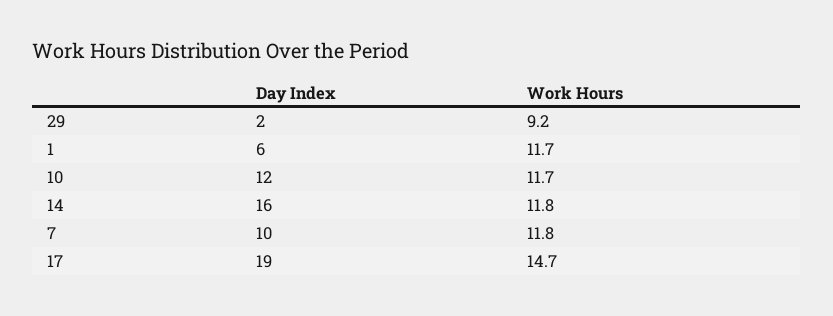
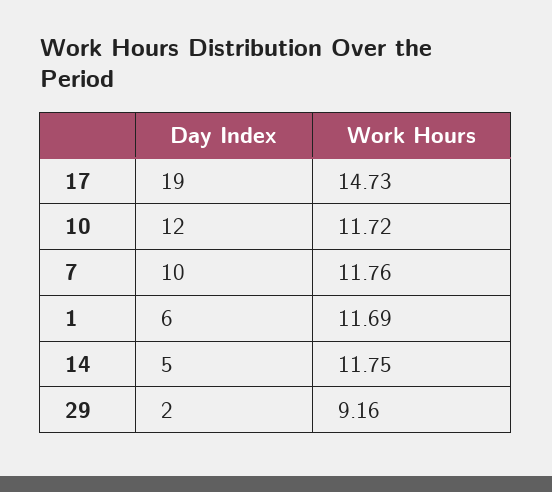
  {
    "Day Index": {
      "29": 2,
      "1": 6,
      "10": 12,
-     "14": 16,
+     "14": 5,
      "7": 10,
      "17": 19
    },
    "Work Hours": {
      "29": 9.16,
      "1": 11.69,
      "10": 11.72,
      "14": 11.75,
      "7": 11.76,
      "17": 14.73
    }
  }

